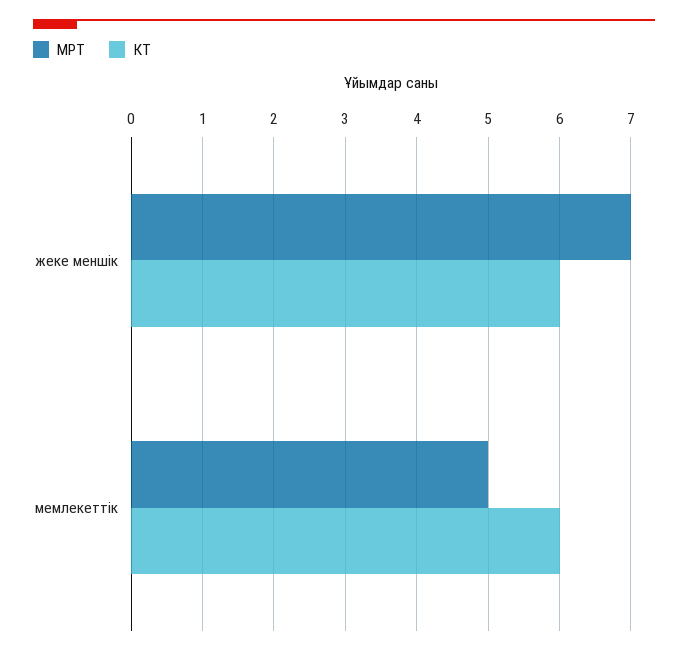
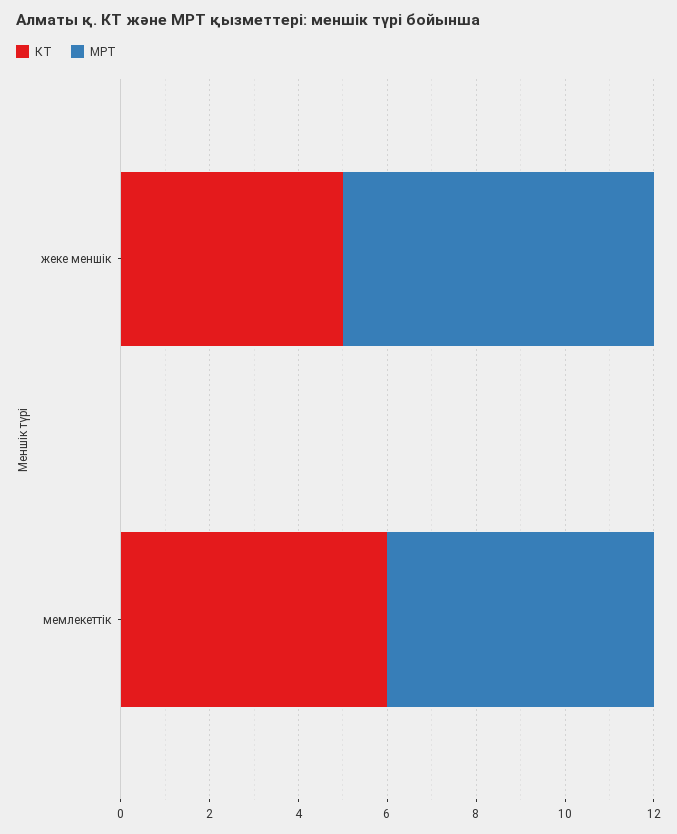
  {
    "МРТ": {
      "жеке меншік": 7,
-     "мемлекеттік": 5
+     "мемлекеттік": 6
    },
    "КТ": {
-     "жеке меншік": 6,
+     "жеке меншік": 5,
      "мемлекеттік": 6
    }
  }

